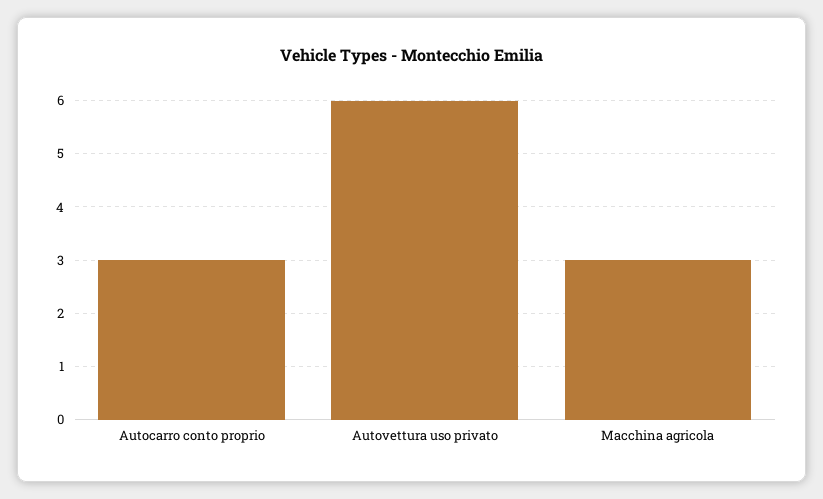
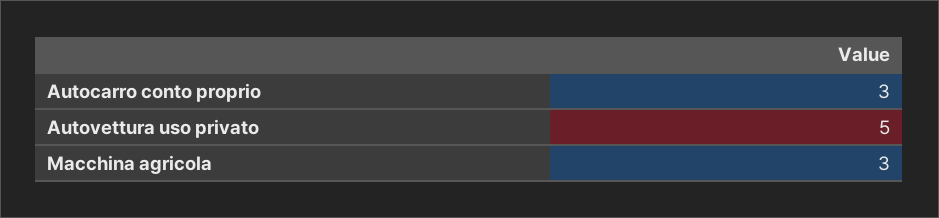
  {
    "Autocarro conto proprio": 3,
-   "Autovettura uso privato": 6,
+   "Autovettura uso privato": 5,
    "Macchina agricola": 3
  }

